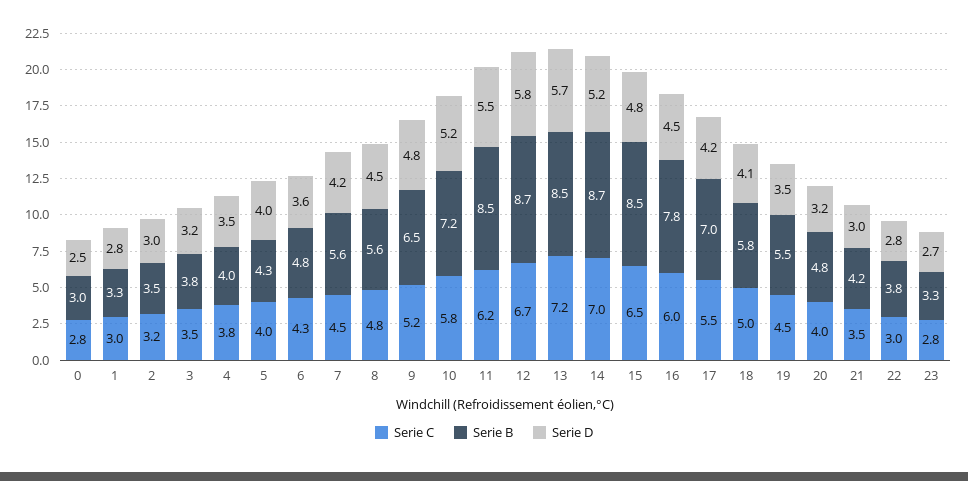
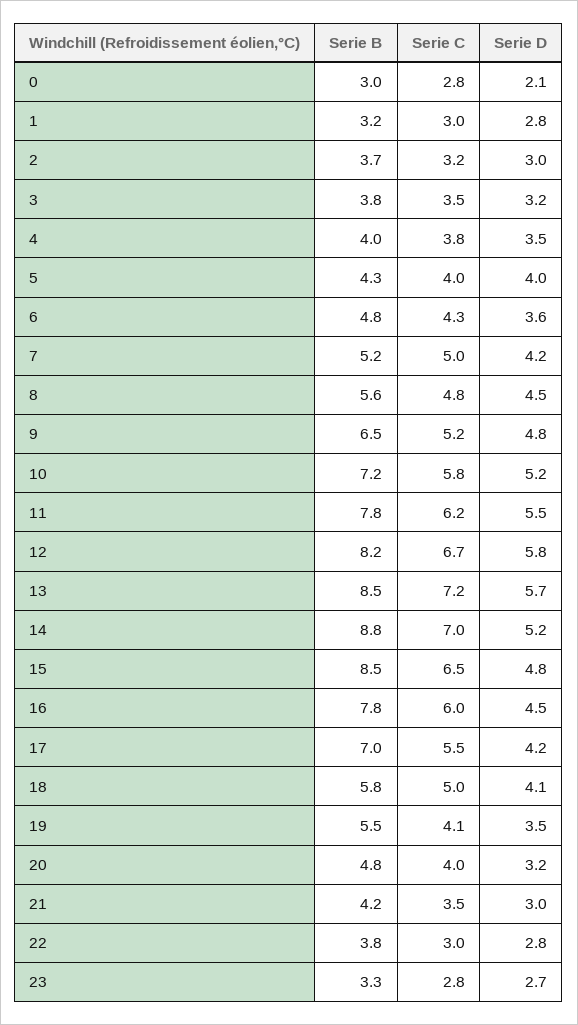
  {
    "Serie C": {
      "0": 2.8,
      "1": 3,
      "2": 3.2,
      "3": 3.5,
      "4": 3.8,
      "5": 4,
      "6": 4.3,
-     "7": 4.5,
+     "7": 5,
      "8": 4.8,
      "9": 5.2,
      "10": 5.8,
      "11": 6.2,
      "12": 6.7,
      "13": 7.2,
      "14": 7,
      "15": 6.5,
      "16": 6,
      "17": 5.5,
      "18": 5,
-     "19": 4.5,
+     "19": 4.1,
      "20": 4,
      "21": 3.5,
      "22": 3,
      "23": 2.8
    },
    "Serie B": {
      "0": 3,
-     "1": 3.3,
+     "1": 3.2,
-     "2": 3.5,
+     "2": 3.7,
      "3": 3.8,
      "4": 4,
      "5": 4.3,
      "6": 4.8,
-     "7": 5.6,
+     "7": 5.2,
      "8": 5.6,
      "9": 6.5,
      "10": 7.2,
-     "11": 8.5,
+     "11": 7.8,
-     "12": 8.7,
+     "12": 8.2,
      "13": 8.5,
-     "14": 8.7,
+     "14": 8.8,
      "15": 8.5,
      "16": 7.8,
      "17": 7,
      "18": 5.8,
      "19": 5.5,
      "20": 4.8,
      "21": 4.2,
      "22": 3.8,
      "23": 3.3
    },
    "Serie D": {
-     "0": 2.5,
+     "0": 2.1,
      "1": 2.8,
      "2": 3,
      "3": 3.2,
      "4": 3.5,
      "5": 4,
      "6": 3.6,
      "7": 4.2,
      "8": 4.5,
      "9": 4.8,
      "10": 5.2,
      "11": 5.5,
      "12": 5.8,
      "13": 5.7,
      "14": 5.2,
      "15": 4.8,
      "16": 4.5,
      "17": 4.2,
      "18": 4.1,
      "19": 3.5,
      "20": 3.2,
      "21": 3,
      "22": 2.8,
      "23": 2.7
    }
  }

